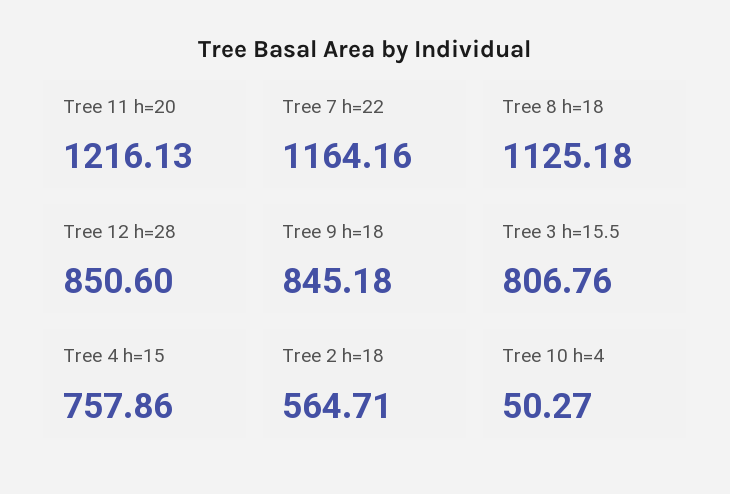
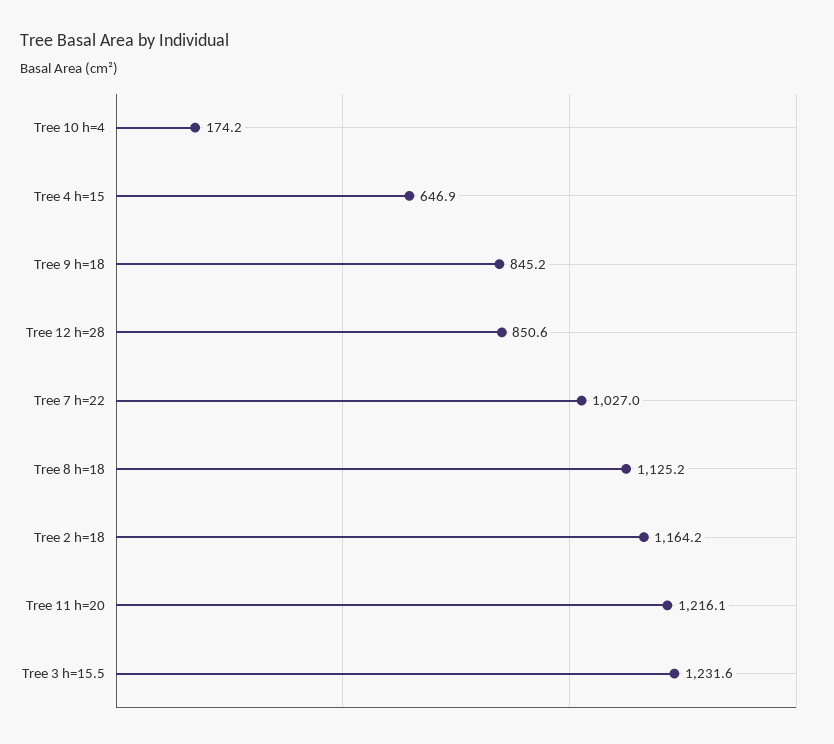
  {
    "Tree 11 h=20": 1216.13,
-   "Tree 7 h=22": 1164.16,
+   "Tree 7 h=22": 1027,
    "Tree 8 h=18": 1125.18,
    "Tree 12 h=28": 850.6,
    "Tree 9 h=18": 845.18,
-   "Tree 3 h=15.5": 806.76,
+   "Tree 3 h=15.5": 1231.6,
-   "Tree 4 h=15": 757.86,
+   "Tree 4 h=15": 646.9,
-   "Tree 2 h=18": 564.71,
+   "Tree 2 h=18": 1164.2,
-   "Tree 10 h=4": 50.27
+   "Tree 10 h=4": 174.2
  }

